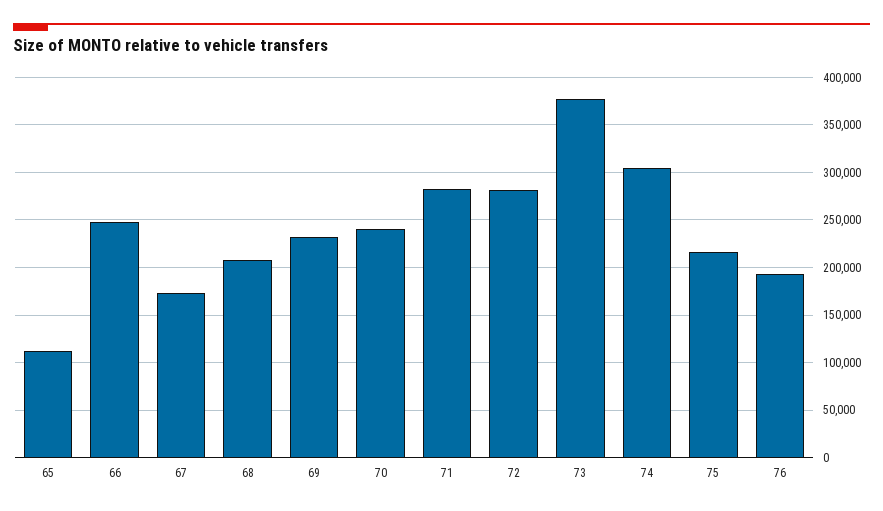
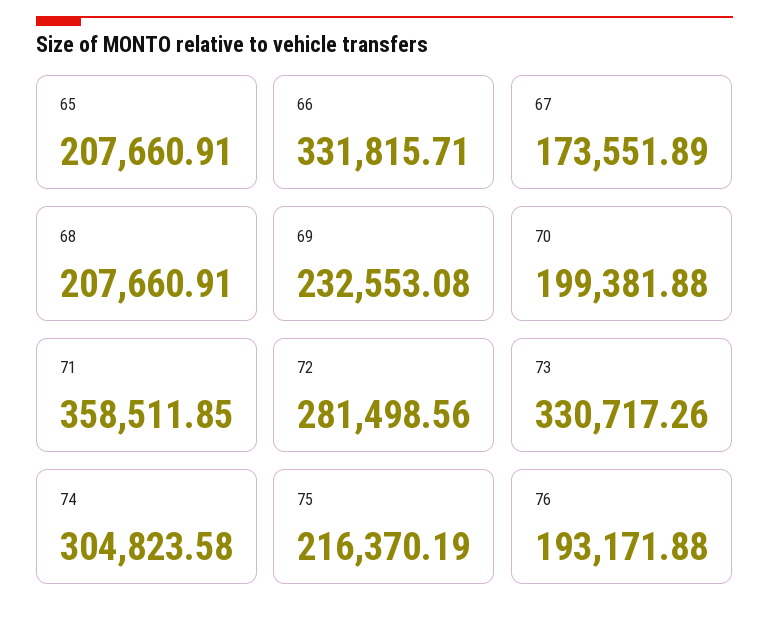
  {
-   "65": 110000,
+   "65": 207660.91,
-   "66": 250000,
+   "66": 331815.71,
    "67": 173551.89,
    "68": 207660.91,
    "69": 232553.08,
-   "70": 240000,
+   "70": 199381.88,
-   "71": 280000,
+   "71": 358511.85,
    "72": 281498.56,
-   "73": 380000,
+   "73": 330717.26,
    "74": 304823.58,
    "75": 216370.19,
    "76": 193171.88
  }

